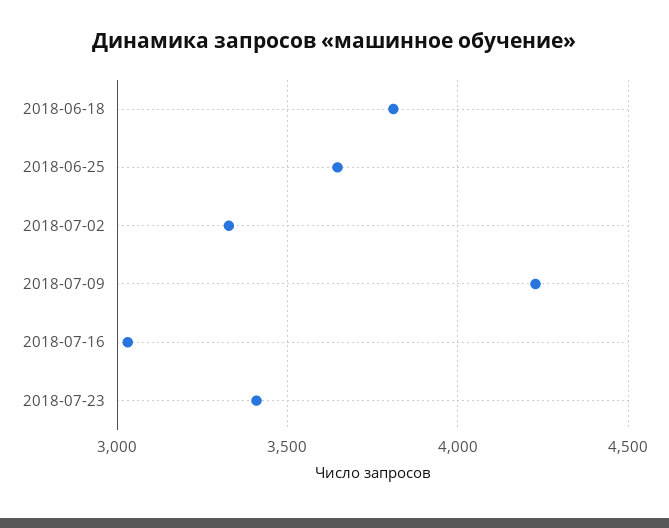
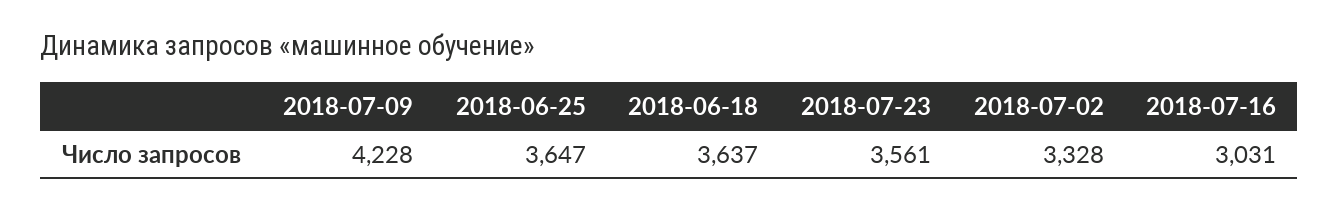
  {
-   "2018-06-18": 3800,
+   "2018-06-18": 3637,
    "2018-06-25": 3647,
    "2018-07-02": 3328,
    "2018-07-09": 4228,
    "2018-07-16": 3031,
-   "2018-07-23": 3400
+   "2018-07-23": 3561
  }

